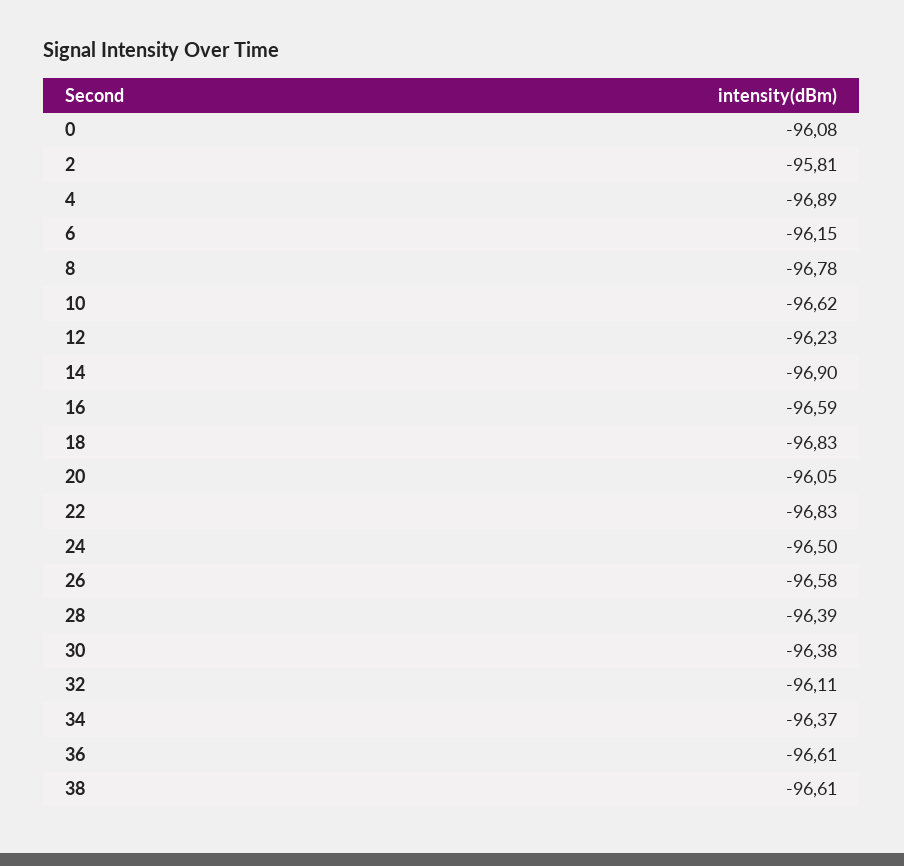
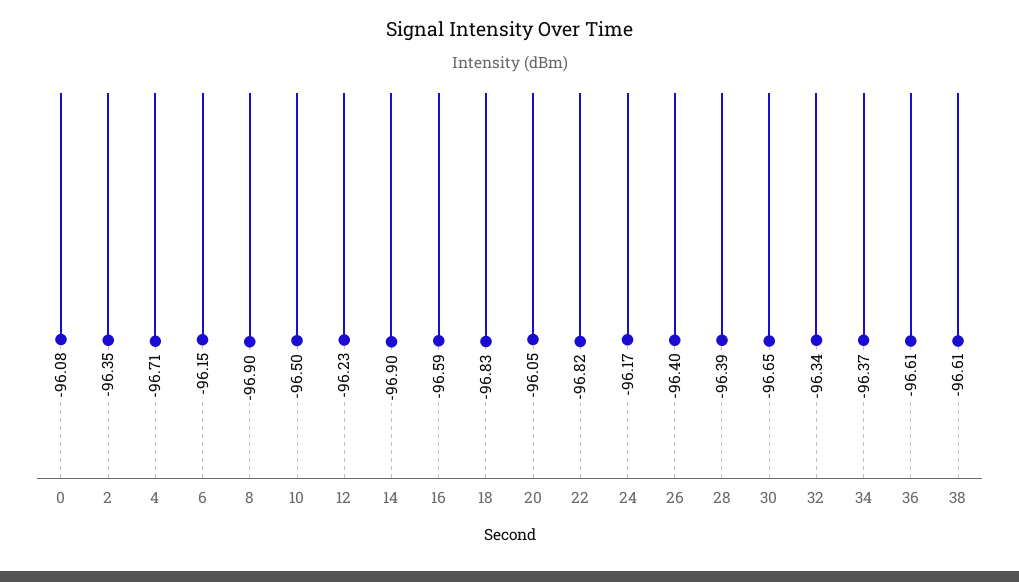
  {
    "0": -96.08,
-   "2": -95.81,
+   "2": -96.35,
-   "4": -96.89,
+   "4": -96.71,
    "6": -96.15,
-   "8": -96.78,
+   "8": -96.9,
-   "10": -96.62,
+   "10": -96.5,
    "12": -96.23,
    "14": -96.9,
    "16": -96.59,
    "18": -96.83,
    "20": -96.05,
-   "22": -96.83,
+   "22": -96.82,
-   "24": -96.5,
+   "24": -96.17,
-   "26": -96.58,
+   "26": -96.4,
    "28": -96.39,
-   "30": -96.38,
+   "30": -96.65,
-   "32": -96.11,
+   "32": -96.34,
    "34": -96.37,
    "36": -96.61,
    "38": -96.61
  }

